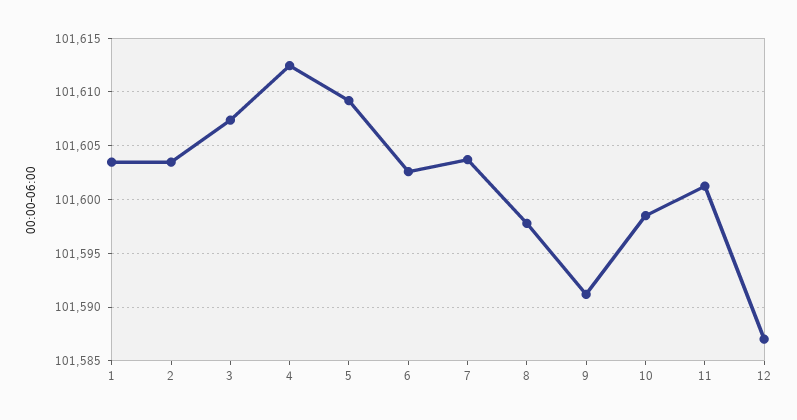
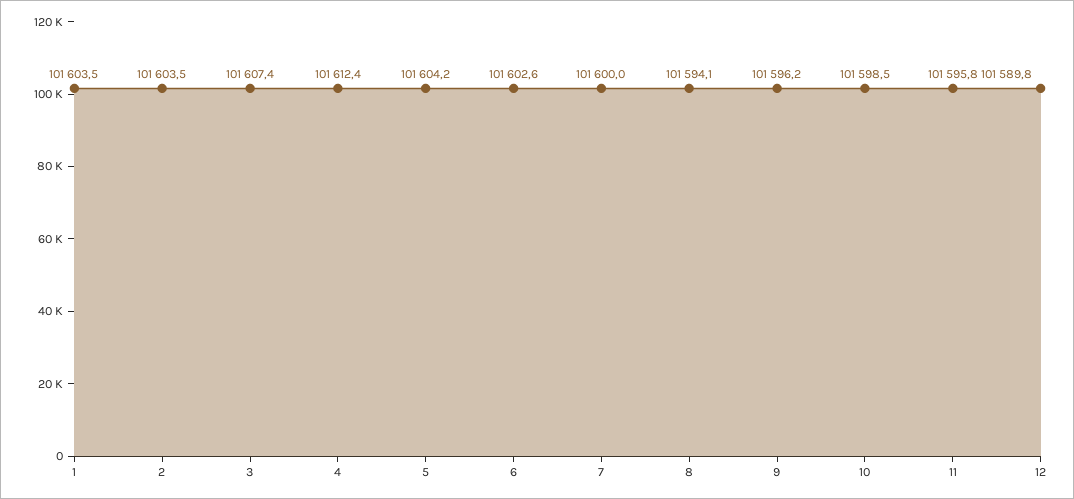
  {
    "1": 101603.5,
    "2": 101603.5,
    "3": 101607.4,
    "4": 101612.4,
-   "5": 101609,
+   "5": 101604.2,
    "6": 101602.6,
-   "7": 101604,
+   "7": 101600,
-   "8": 101598,
+   "8": 101594.1,
-   "9": 101591,
+   "9": 101596.2,
    "10": 101598.5,
-   "11": 101601,
+   "11": 101595.8,
-   "12": 101587
+   "12": 101589.8
  }

